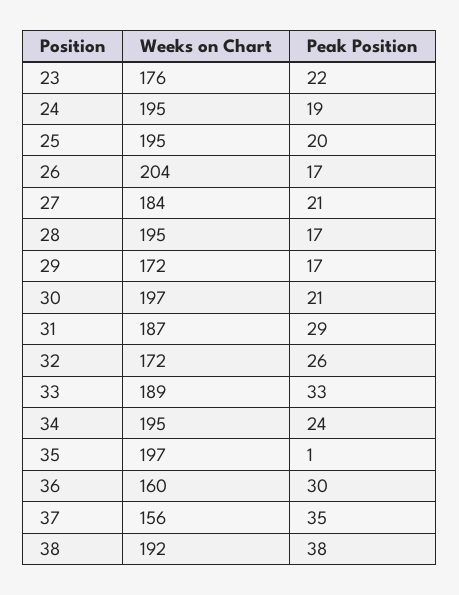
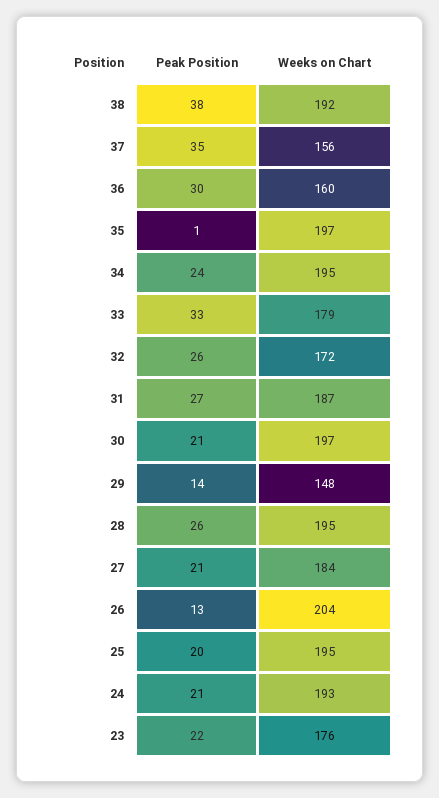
  {
    "Weeks on Chart": {
      "23": 176,
-     "24": 195,
+     "24": 193,
      "25": 195,
      "26": 204,
      "27": 184,
      "28": 195,
-     "29": 172,
+     "29": 148,
      "30": 197,
      "31": 187,
      "32": 172,
-     "33": 189,
+     "33": 179,
      "34": 195,
      "35": 197,
      "36": 160,
      "37": 156,
      "38": 192
    },
    "Peak Position": {
      "23": 22,
-     "24": 19,
+     "24": 21,
      "25": 20,
-     "26": 17,
+     "26": 13,
      "27": 21,
-     "28": 17,
+     "28": 26,
-     "29": 17,
+     "29": 14,
      "30": 21,
-     "31": 29,
+     "31": 27,
      "32": 26,
      "33": 33,
      "34": 24,
      "35": 1,
      "36": 30,
      "37": 35,
      "38": 38
    }
  }

